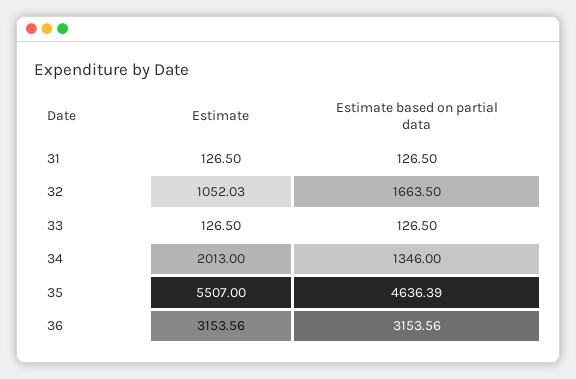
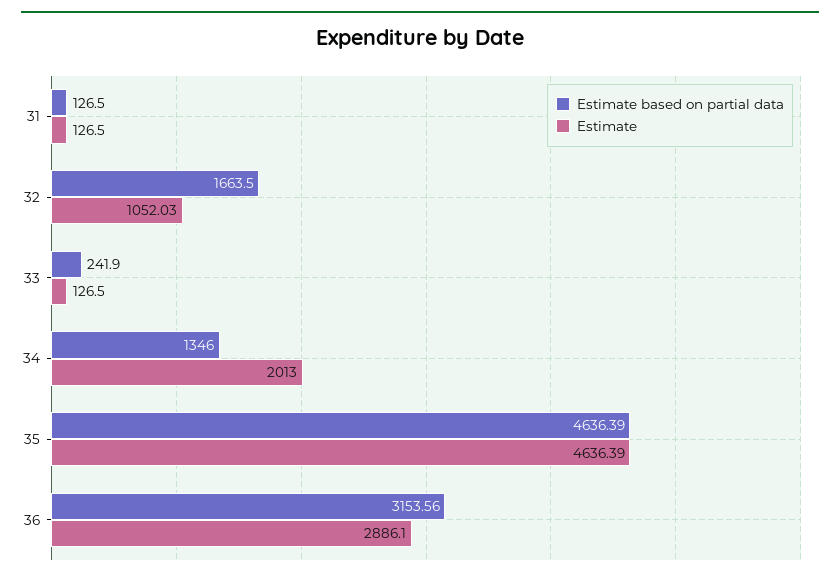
  {
    "Estimate": {
      "31": 126.5,
      "32": 1052.03,
      "33": 126.5,
      "34": 2013,
-     "35": 5507,
+     "35": 4636.39,
-     "36": 3153.56
+     "36": 2886.1
    },
    "Estimate based on partial data": {
      "31": 126.5,
      "32": 1663.5,
-     "33": 126.5,
+     "33": 241.9,
      "34": 1346,
      "35": 4636.39,
      "36": 3153.56
    }
  }

